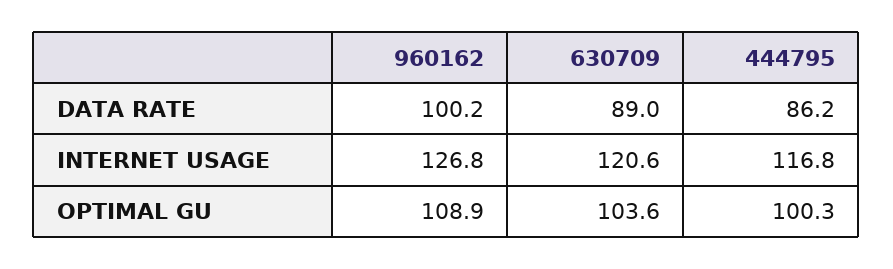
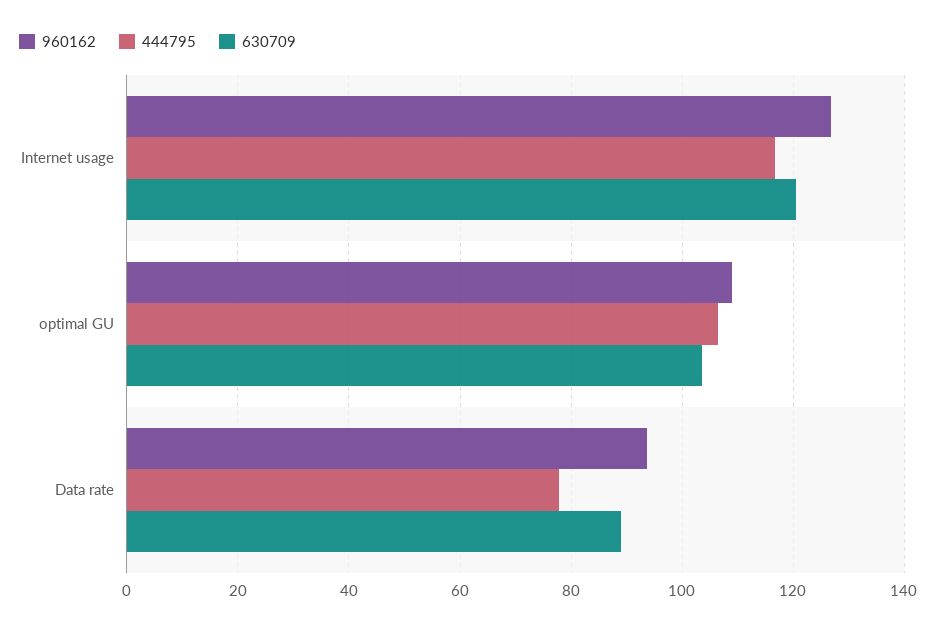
  {
    "960162": {
-     "DATA RATE": 100.2,
+     "DATA RATE": 94,
      "INTERNET USAGE": 126.8,
      "OPTIMAL GU": 108.9
    },
    "630709": {
      "DATA RATE": 89,
      "INTERNET USAGE": 120.6,
      "OPTIMAL GU": 103.6
    },
    "444795": {
-     "DATA RATE": 86.2,
+     "DATA RATE": 78,
      "INTERNET USAGE": 116.8,
-     "OPTIMAL GU": 100.3
+     "OPTIMAL GU": 106
    }
  }

